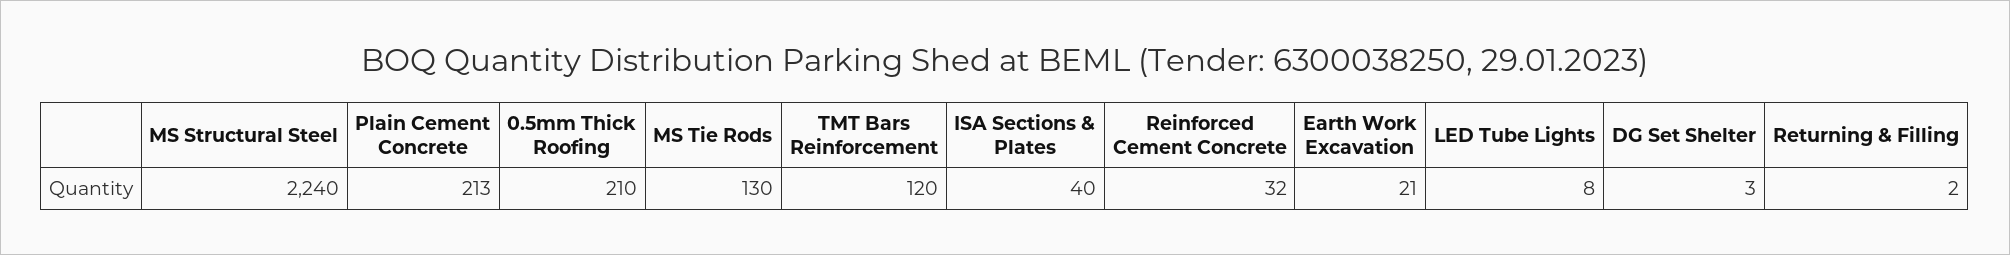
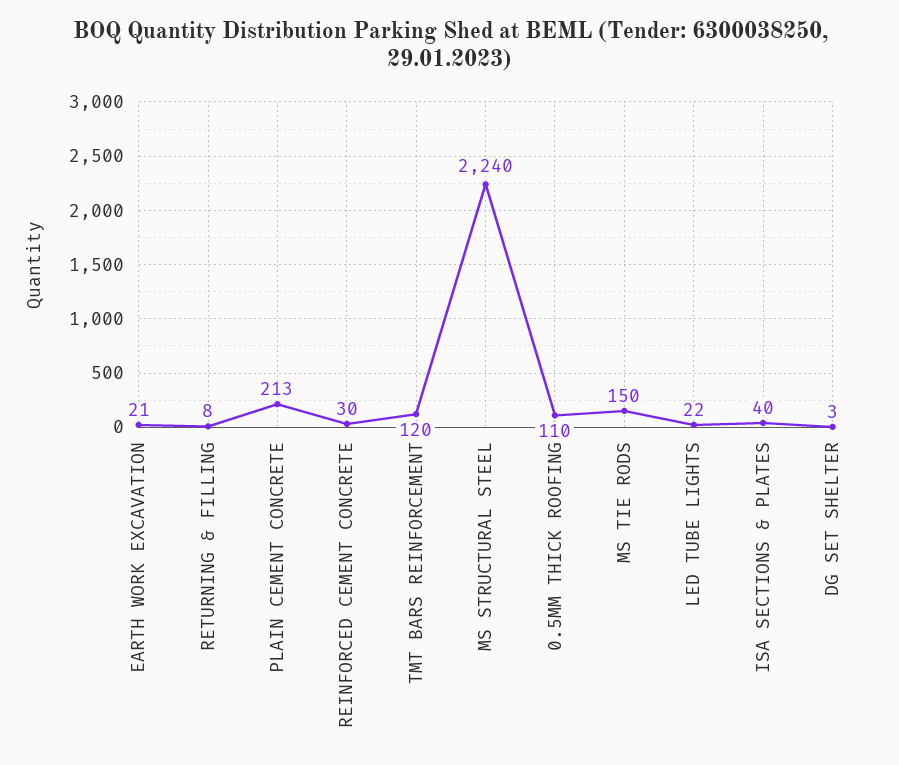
  {
    "MS Structural Steel": 2240,
    "Plain Cement Concrete": 213,
-   "0.5mm Thick Roofing": 210,
+   "0.5mm Thick Roofing": 110,
-   "MS Tie Rods": 130,
+   "MS Tie Rods": 150,
    "TMT Bars Reinforcement": 120,
    "ISA Sections & Plates": 40,
-   "Reinforced Cement Concrete": 32,
+   "Reinforced Cement Concrete": 30,
    "Earth Work Excavation": 21,
-   "LED Tube Lights": 8,
+   "LED Tube Lights": 22,
    "DG Set Shelter": 3,
-   "Returning & Filling": 2
+   "Returning & Filling": 8
  }

